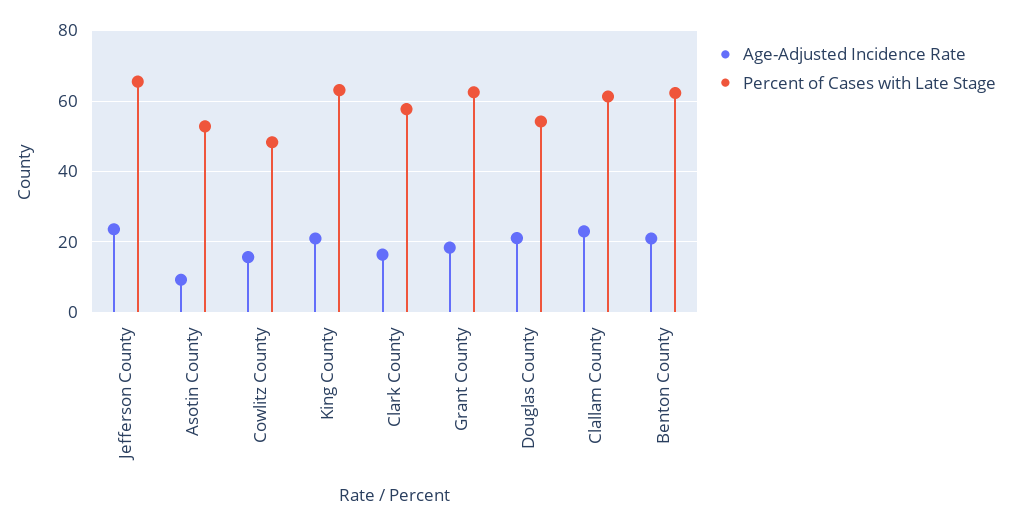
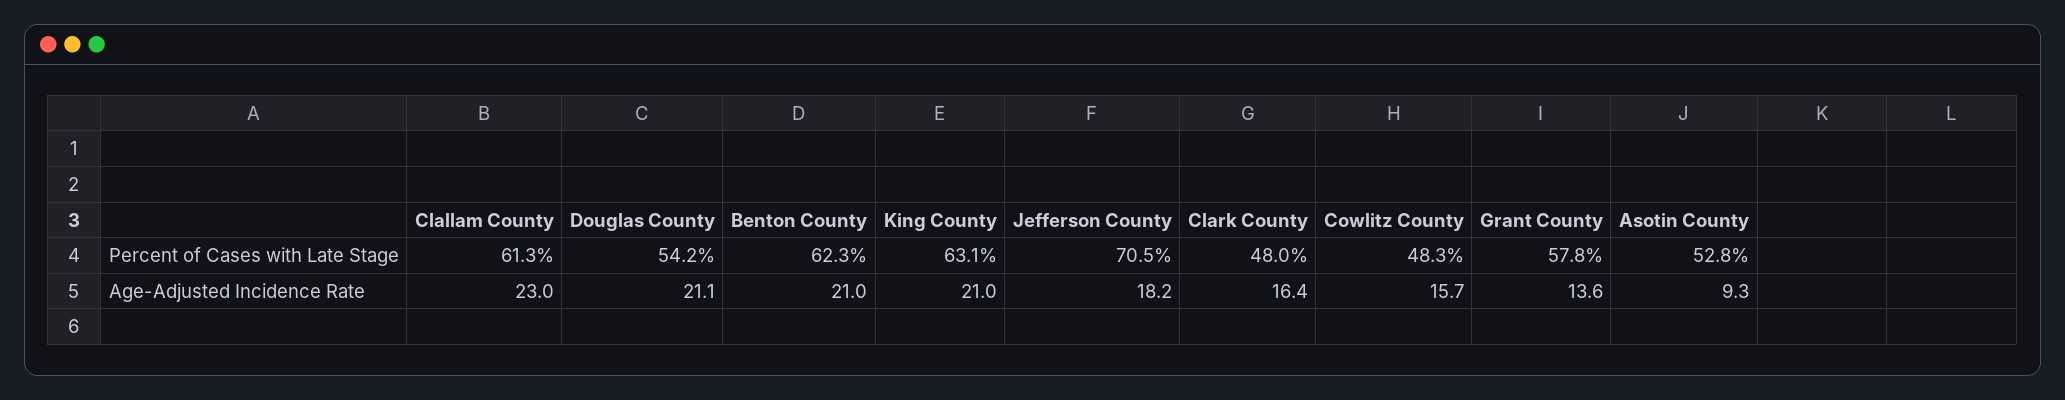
  {
    "Age-Adjusted Incidence Rate": {
-     "Jefferson County": 24,
+     "Jefferson County": 18.2,
      "Asotin County": 9.3,
      "Cowlitz County": 15.7,
      "King County": 21,
      "Clark County": 16.4,
-     "Grant County": 18,
+     "Grant County": 13.6,
      "Douglas County": 21.1,
      "Clallam County": 23,
      "Benton County": 21
    },
    "Percent of Cases with Late Stage": {
-     "Jefferson County": 66,
+     "Jefferson County": 70.5,
      "Asotin County": 52.8,
      "Cowlitz County": 48.3,
      "King County": 63.1,
-     "Clark County": 58,
+     "Clark County": 48,
-     "Grant County": 62,
+     "Grant County": 57.8,
      "Douglas County": 54.2,
      "Clallam County": 61.3,
      "Benton County": 62.3
    }
  }

